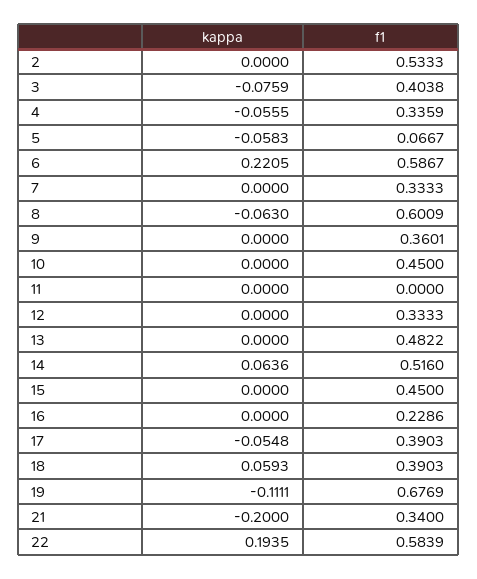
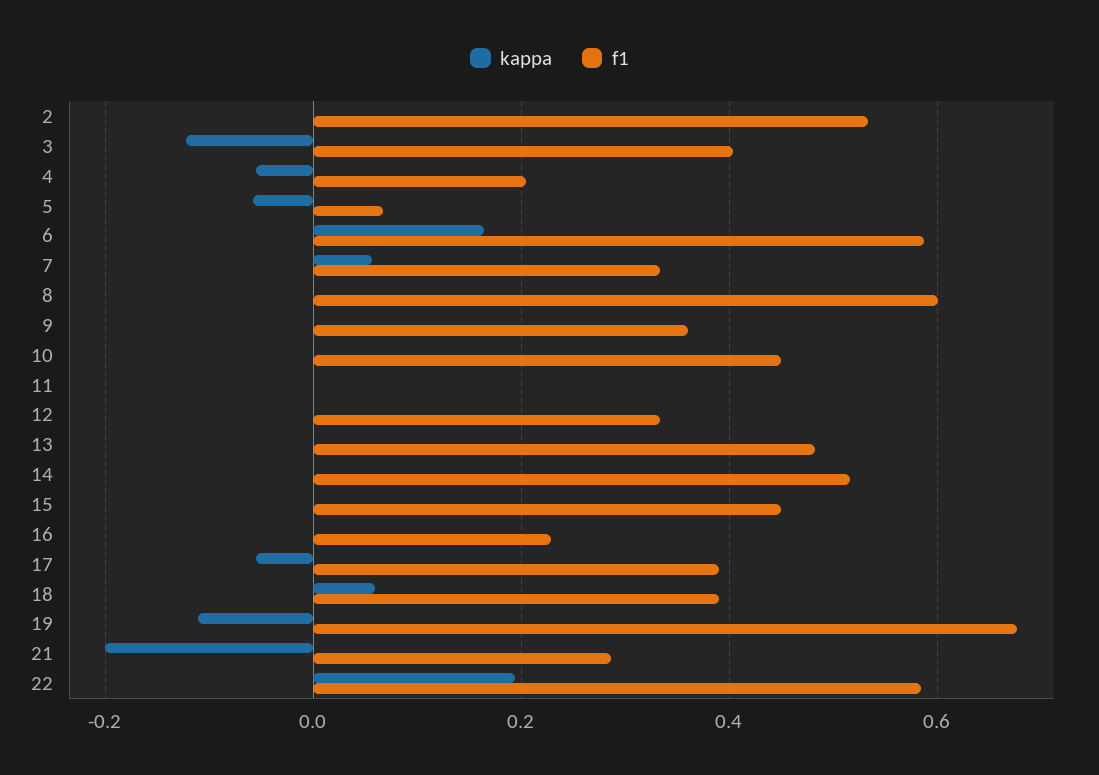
  {
    "kappa": {
      "2": 0,
-     "3": -0.0759,
+     "3": -0.12,
      "4": -0.0555,
      "5": -0.0583,
-     "6": 0.2205,
+     "6": 0.16,
-     "7": 0,
+     "7": 0.06,
-     "8": -0.063,
+     "8": 0,
      "9": 0,
      "10": 0,
      "11": 0,
      "12": 0,
      "13": 0,
-     "14": 0.0636,
+     "14": 0,
      "15": 0,
      "16": 0,
      "17": -0.0548,
      "18": 0.0593,
      "19": -0.1111,
      "21": -0.2,
      "22": 0.1935
    },
    "f1": {
      "2": 0.5333,
      "3": 0.4038,
-     "4": 0.3359,
+     "4": 0.2,
      "5": 0.0667,
      "6": 0.5867,
      "7": 0.3333,
      "8": 0.6009,
      "9": 0.3601,
      "10": 0.45,
      "11": 0,
      "12": 0.3333,
      "13": 0.4822,
      "14": 0.516,
      "15": 0.45,
      "16": 0.2286,
      "17": 0.3903,
      "18": 0.3903,
      "19": 0.6769,
-     "21": 0.34,
+     "21": 0.28,
      "22": 0.5839
    }
  }

